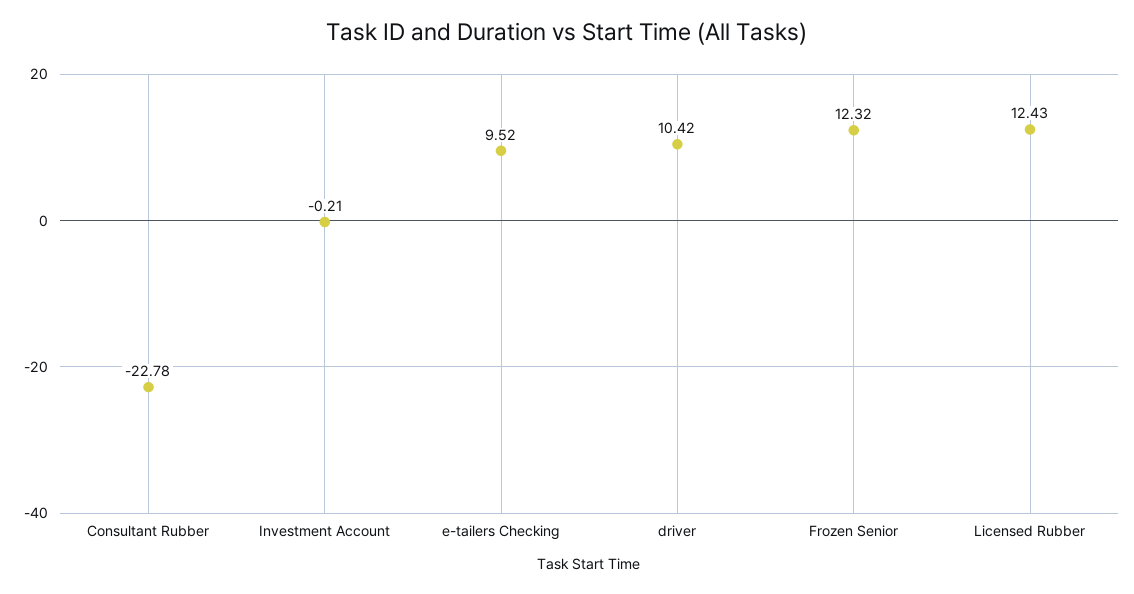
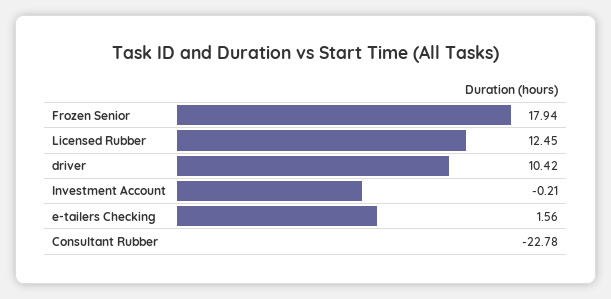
  {
    "Consultant Rubber": -22.78,
    "Investment Account": -0.21,
-   "e-tailers Checking": 9.52,
+   "e-tailers Checking": 1.56,
    "driver": 10.42,
-   "Frozen Senior": 12.32,
+   "Frozen Senior": 17.94,
-   "Licensed Rubber": 12.43
+   "Licensed Rubber": 12.45
  }

